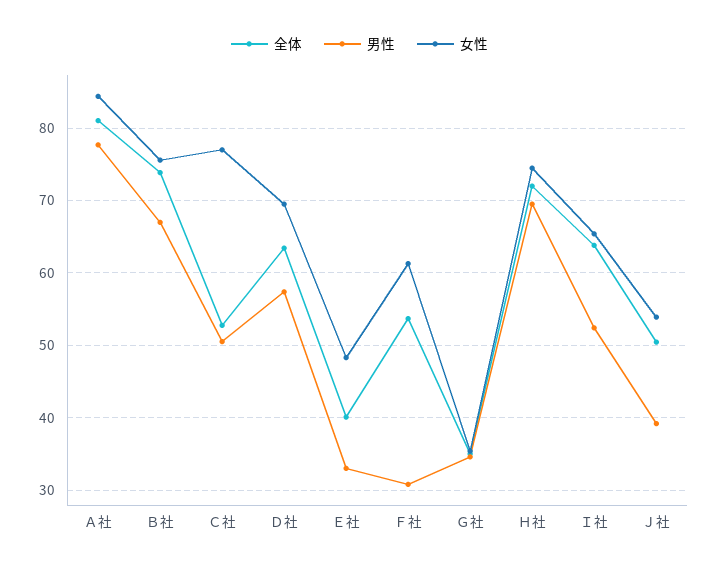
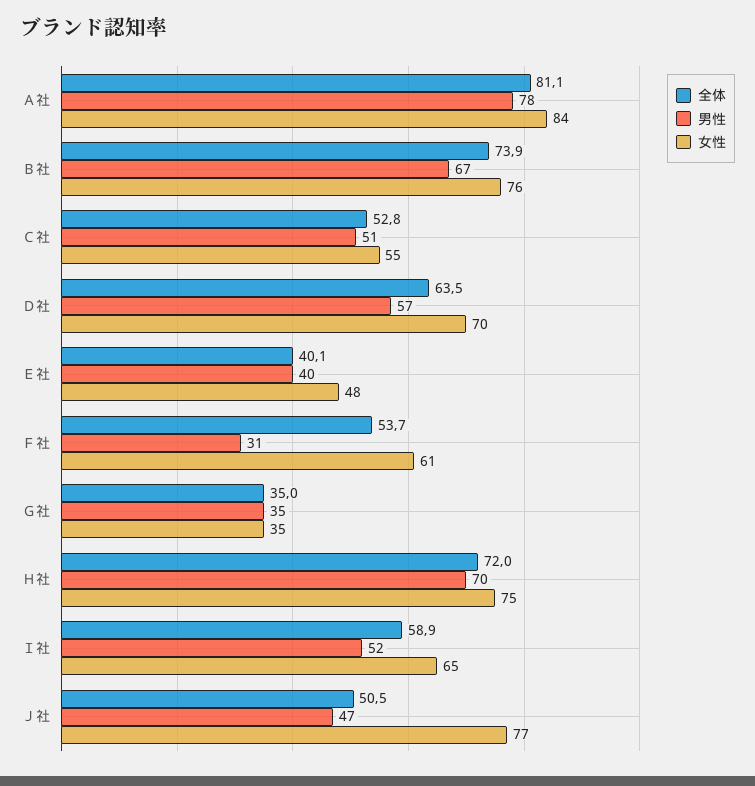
  {
    "全体": {
      "Ａ社": 81.1,
      "Ｂ社": 73.9,
      "Ｃ社": 52.8,
      "Ｄ社": 63.5,
      "Ｅ社": 40.1,
      "Ｆ社": 53.7,
      "Ｇ社": 35,
      "Ｈ社": 72,
-     "Ｉ社": 64,
+     "Ｉ社": 58.9,
      "Ｊ社": 50.5
    },
    "男性": {
      "Ａ社": 78,
      "Ｂ社": 67,
      "Ｃ社": 51,
      "Ｄ社": 57,
-     "Ｅ社": 33,
+     "Ｅ社": 40,
      "Ｆ社": 31,
      "Ｇ社": 35,
      "Ｈ社": 70,
      "Ｉ社": 52,
-     "Ｊ社": 39
+     "Ｊ社": 47
    },
    "女性": {
      "Ａ社": 84,
      "Ｂ社": 76,
-     "Ｃ社": 77,
+     "Ｃ社": 55,
      "Ｄ社": 70,
      "Ｅ社": 48,
      "Ｆ社": 61,
      "Ｇ社": 35,
      "Ｈ社": 75,
      "Ｉ社": 65,
-     "Ｊ社": 54
+     "Ｊ社": 77
    }
  }

